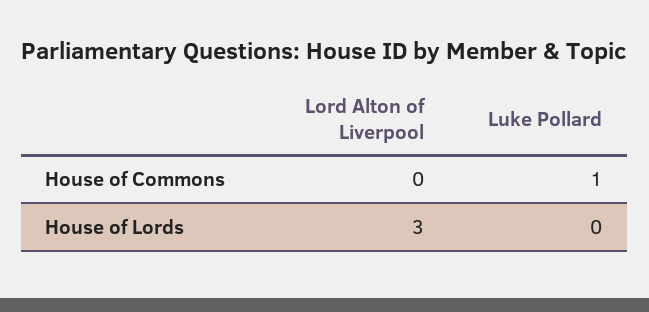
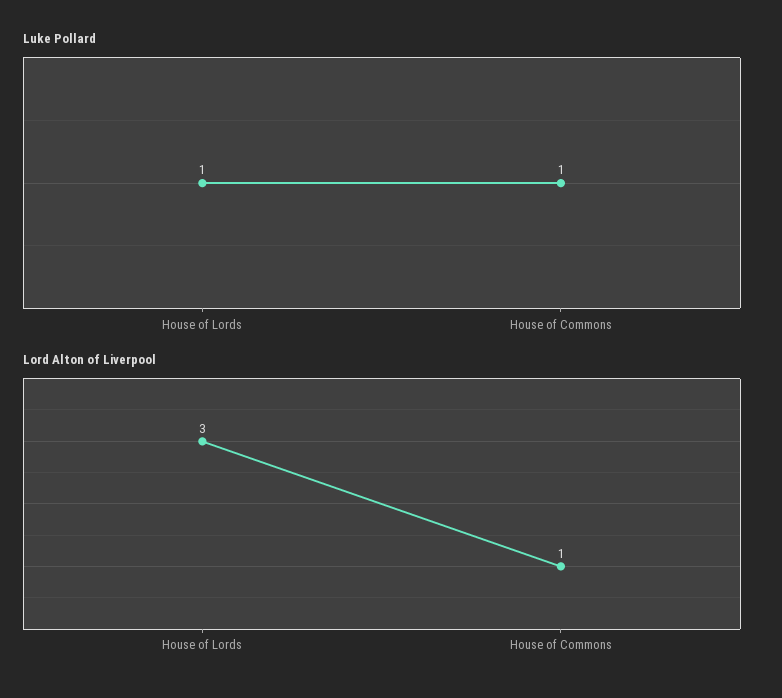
  {
    "Lord Alton of Liverpool": {
-     "House of Commons": 0,
+     "House of Commons": 1,
      "House of Lords": 3
    },
    "Luke Pollard": {
      "House of Commons": 1,
-     "House of Lords": 0
+     "House of Lords": 1
    }
  }

